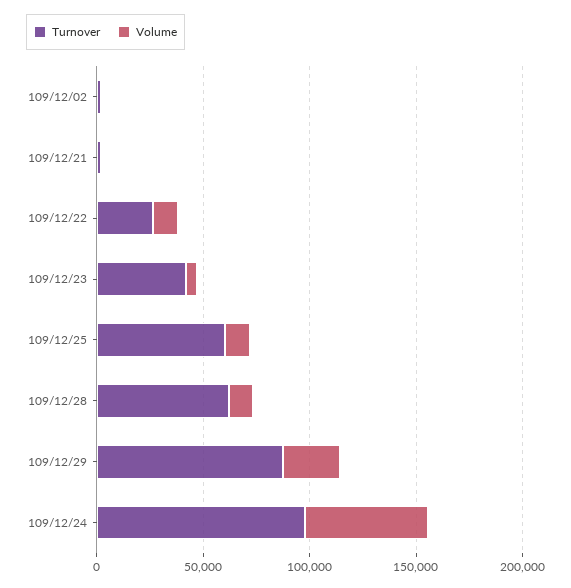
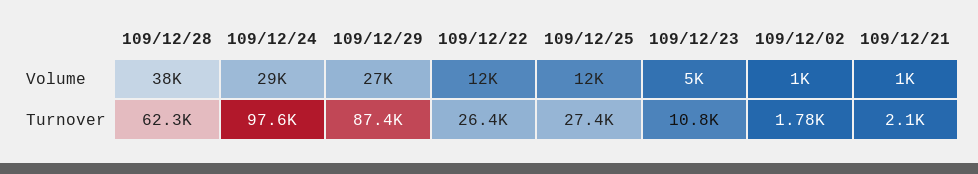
  {
    "Turnover": {
      "109/12/02": 1780,
      "109/12/21": 2100,
      "109/12/22": 26400,
-     "109/12/23": 40000,
+     "109/12/23": 10800,
-     "109/12/25": 60000,
+     "109/12/25": 27400,
      "109/12/28": 62300,
      "109/12/29": 87400,
      "109/12/24": 97600
    },
    "Volume": {
      "109/12/02": 1000,
      "109/12/21": 1000,
      "109/12/22": 12000,
      "109/12/23": 5000,
      "109/12/25": 12000,
-     "109/12/28": 10000,
+     "109/12/28": 38000,
      "109/12/29": 27000,
-     "109/12/24": 60000
+     "109/12/24": 29000
    }
  }

